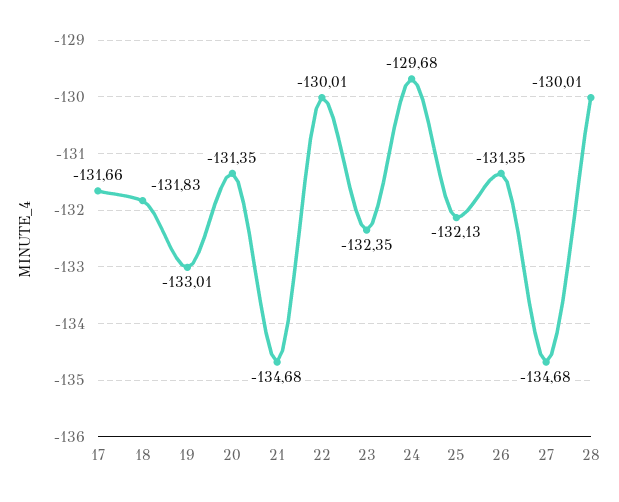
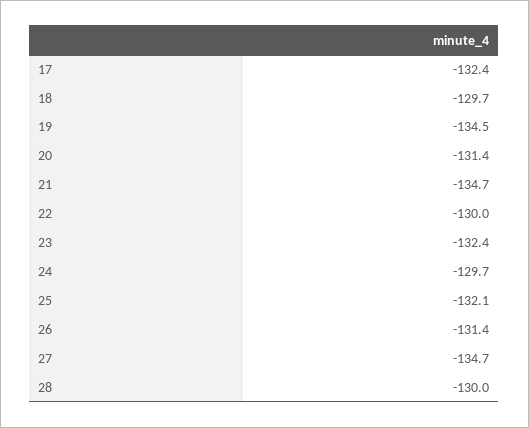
  {
-   "17": -131.66,
+   "17": -132.4,
-   "18": -131.83,
+   "18": -129.7,
-   "19": -133.01,
+   "19": -134.5,
    "20": -131.35,
    "21": -134.68,
    "22": -130.01,
    "23": -132.35,
    "24": -129.68,
    "25": -132.13,
    "26": -131.35,
    "27": -134.68,
    "28": -130.01
  }

